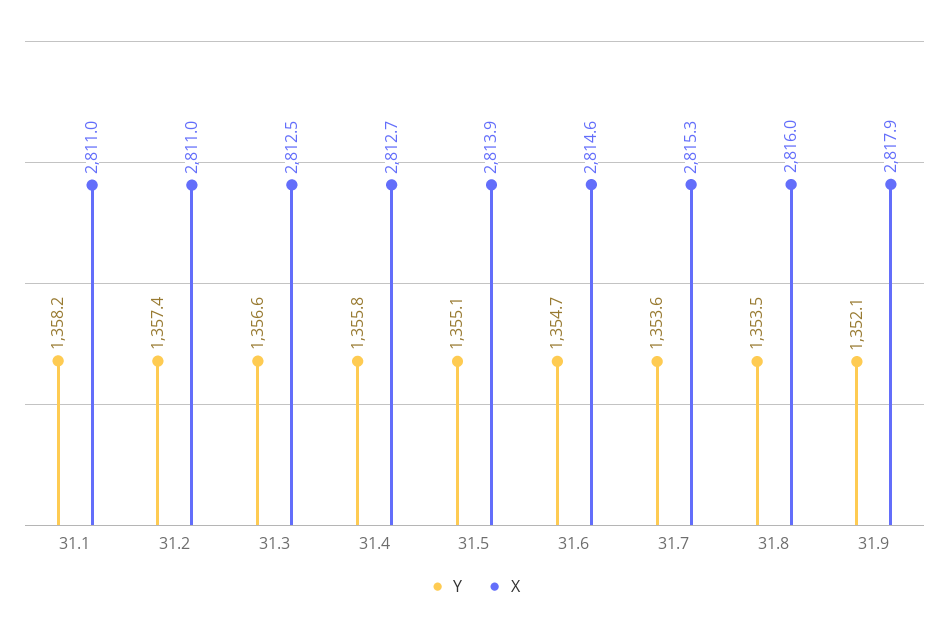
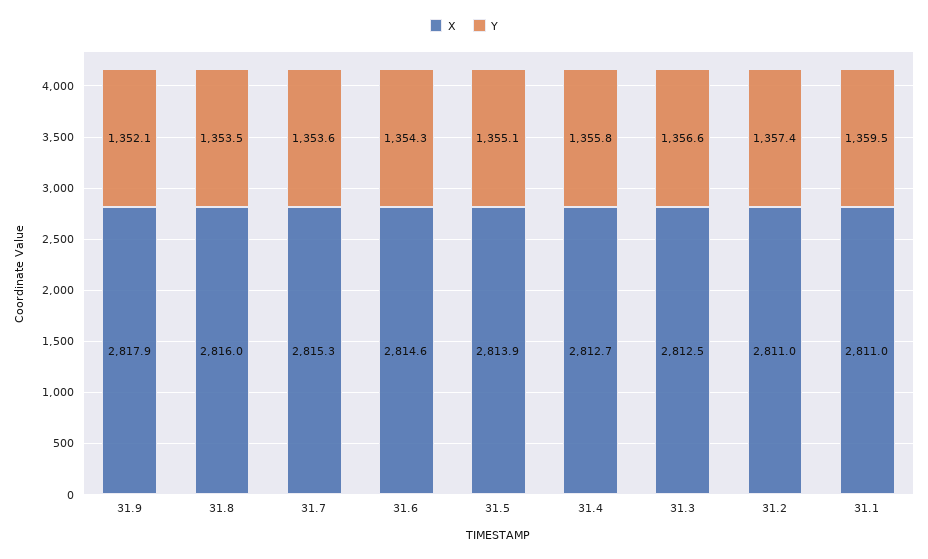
  {
    "Y": {
-     "31.1": 1358.2,
+     "31.1": 1359.5,
      "31.2": 1357.4,
      "31.3": 1356.6,
      "31.4": 1355.8,
      "31.5": 1355.1,
-     "31.6": 1354.7,
+     "31.6": 1354.3,
      "31.7": 1353.6,
      "31.8": 1353.5,
      "31.9": 1352.1
    },
    "X": {
      "31.1": 2811,
      "31.2": 2811,
      "31.3": 2812.5,
      "31.4": 2812.7,
      "31.5": 2813.9,
      "31.6": 2814.6,
      "31.7": 2815.3,
      "31.8": 2816,
      "31.9": 2817.9
    }
  }

